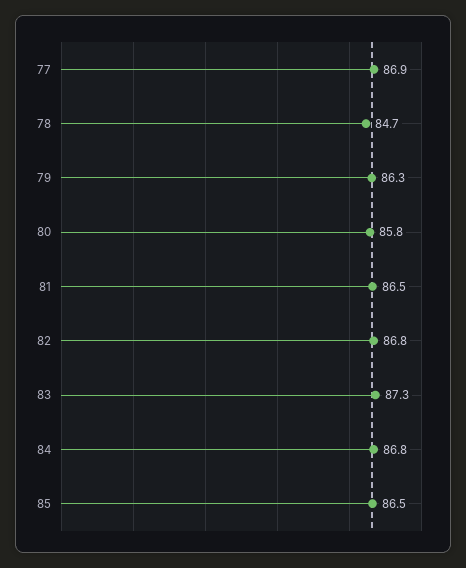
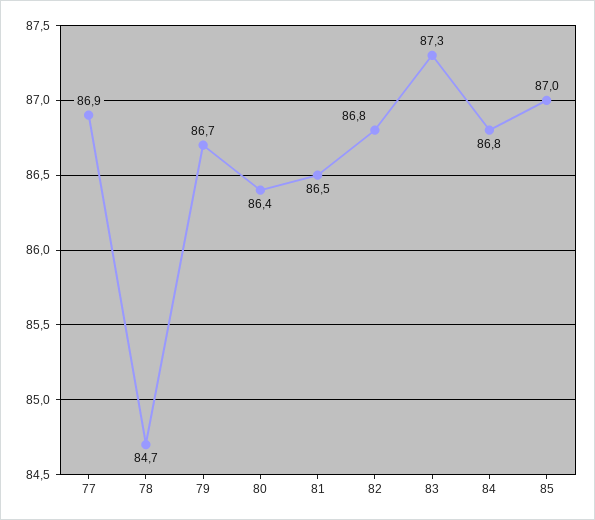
  {
    "77": 86.9,
    "78": 84.7,
-   "79": 86.3,
+   "79": 86.7,
-   "80": 85.8,
+   "80": 86.4,
    "81": 86.5,
    "82": 86.8,
    "83": 87.3,
    "84": 86.8,
-   "85": 86.5
+   "85": 87
  }

